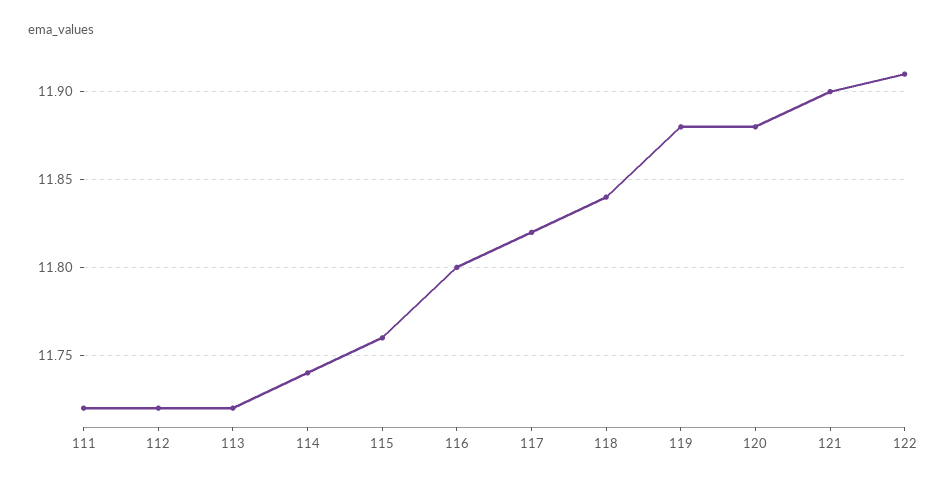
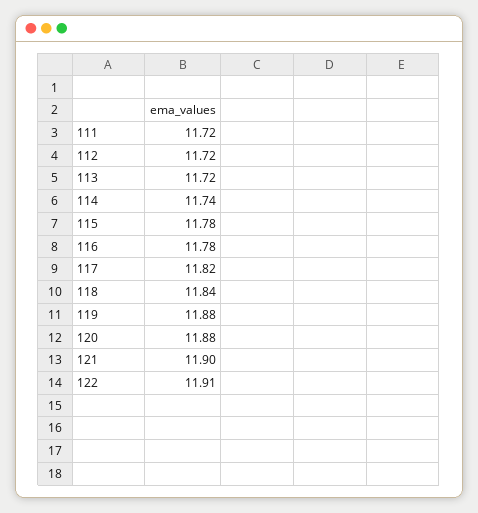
  {
    "111": 11.72,
    "112": 11.72,
    "113": 11.72,
    "114": 11.74,
-   "115": 11.76,
+   "115": 11.78,
-   "116": 11.8,
+   "116": 11.78,
    "117": 11.82,
    "118": 11.84,
    "119": 11.88,
    "120": 11.88,
    "121": 11.9,
    "122": 11.91
  }

